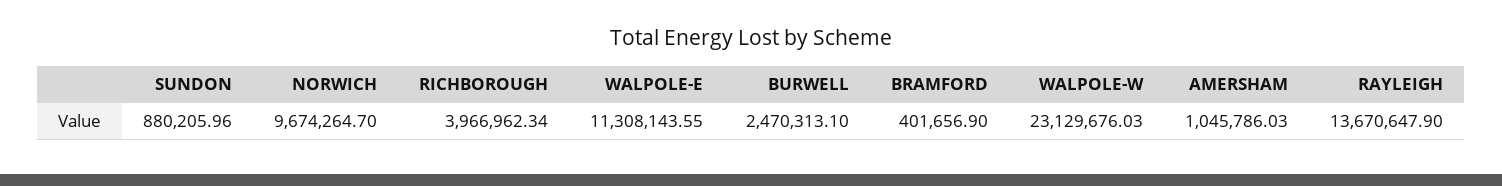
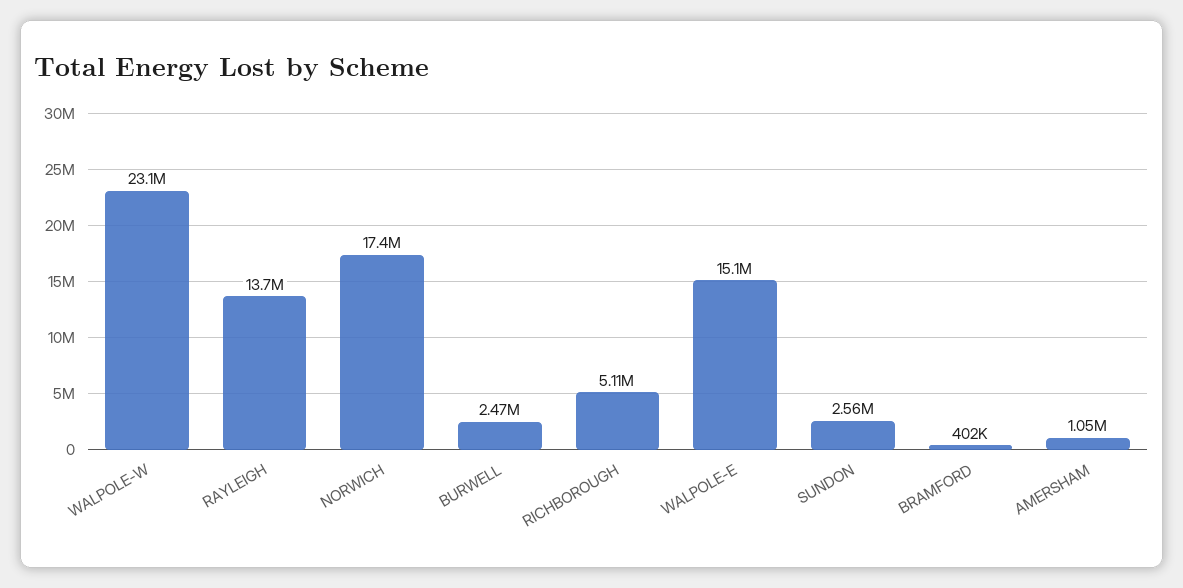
  {
-   "SUNDON": 880205.96,
+   "SUNDON": 2560000,
-   "NORWICH": 9674264.7,
+   "NORWICH": 17400000,
-   "RICHBOROUGH": 3966962.34,
+   "RICHBOROUGH": 5110000,
-   "WALPOLE-E": 11308143.55,
+   "WALPOLE-E": 15100000,
    "BURWELL": 2470313.1,
    "BRAMFORD": 401656.9,
    "WALPOLE-W": 23129676.03,
    "AMERSHAM": 1045786.03,
    "RAYLEIGH": 13670647.9
  }

